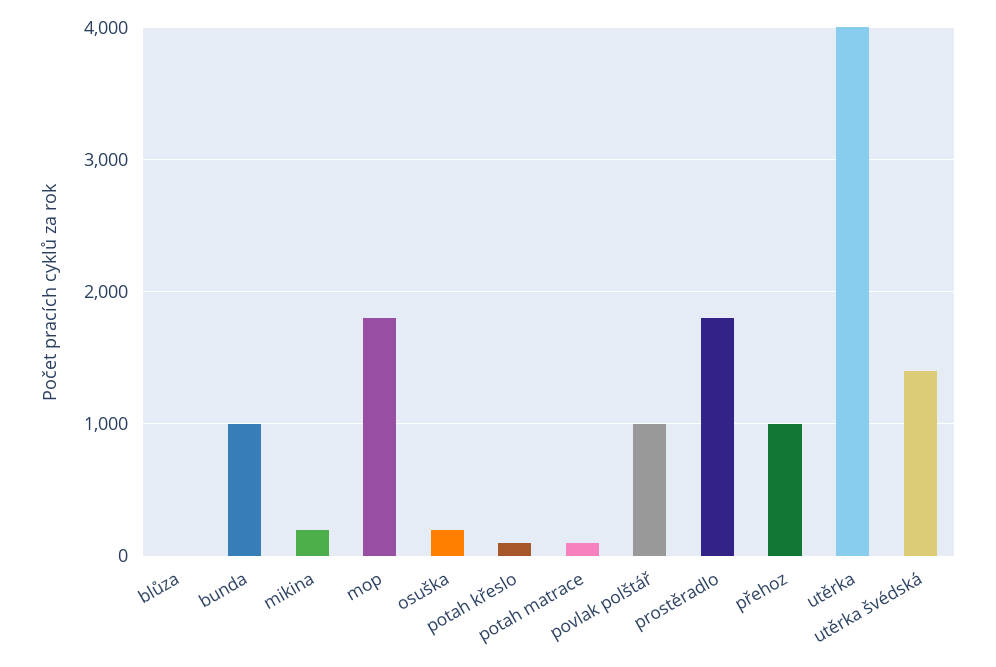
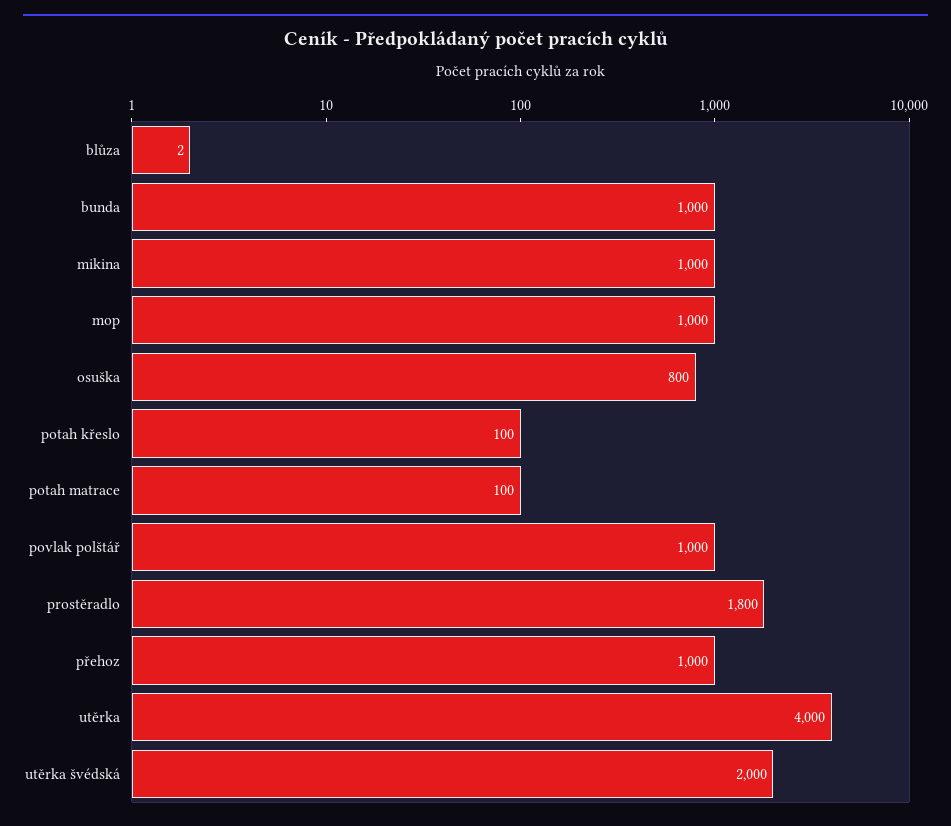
  {
    "blůza": 2,
    "bunda": 1000,
-   "mikina": 200,
+   "mikina": 1000,
-   "mop": 1800,
+   "mop": 1000,
-   "osuška": 200,
+   "osuška": 800,
    "potah křeslo": 100,
    "potah matrace": 100,
    "povlak polštář": 1000,
    "prostěradlo": 1800,
    "přehoz": 1000,
    "utěrka": 4000,
-   "utěrka švédská": 1400
+   "utěrka švédská": 2000
  }

